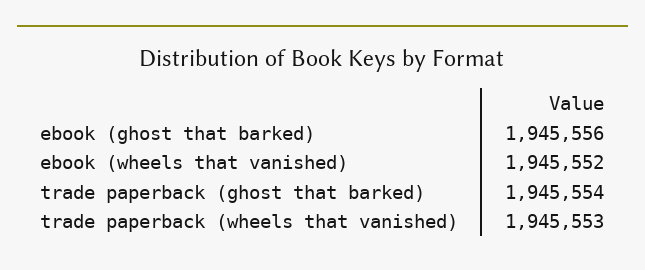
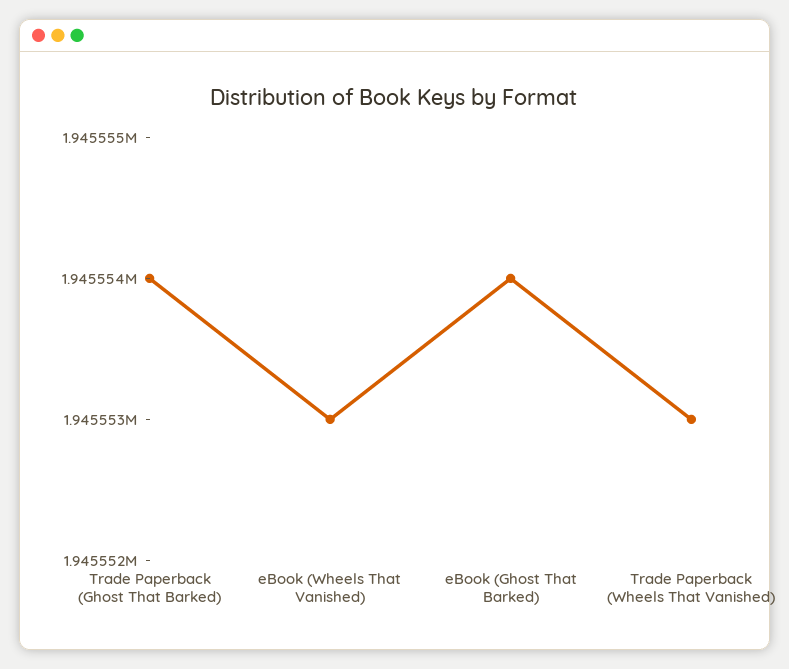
  {
-   "ebook (ghost that barked)": 1945556,
+   "ebook (ghost that barked)": 1945554,
-   "ebook (wheels that vanished)": 1945552,
+   "ebook (wheels that vanished)": 1945553,
    "trade paperback (ghost that barked)": 1945554,
    "trade paperback (wheels that vanished)": 1945553
  }

